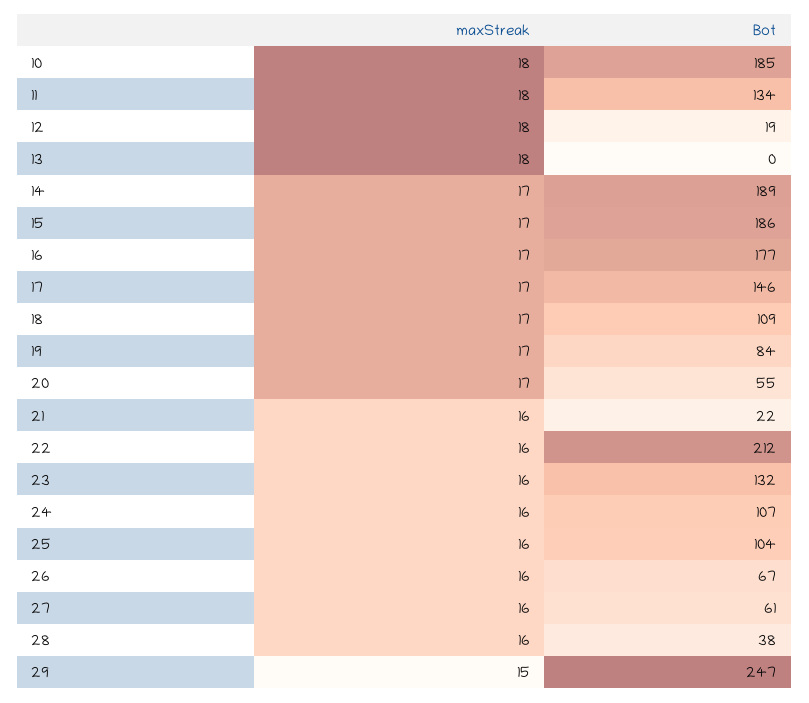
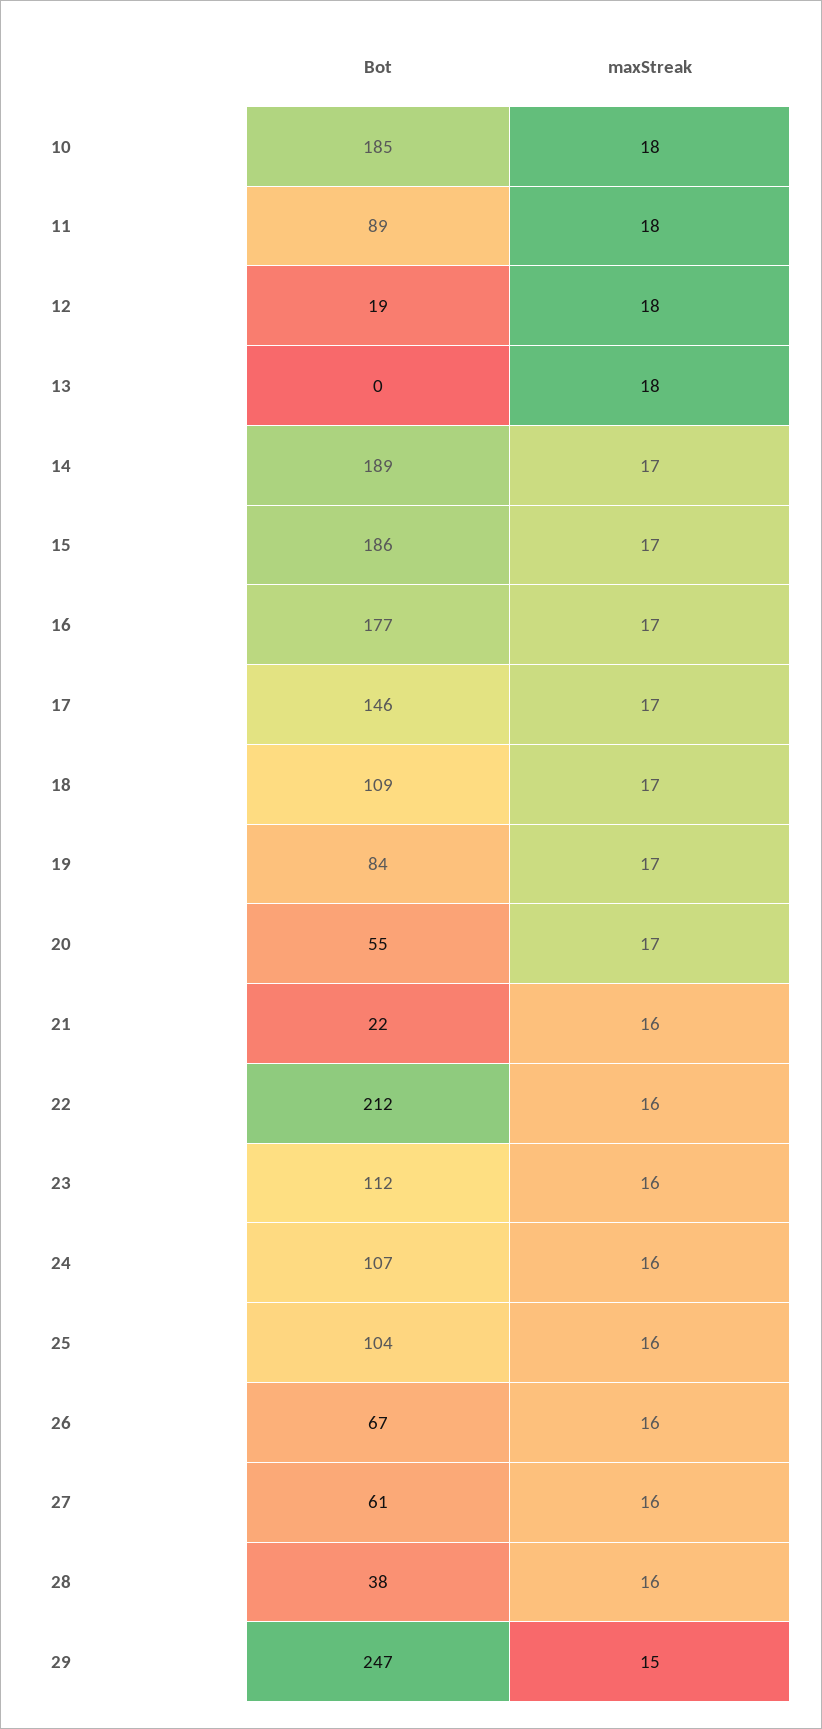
  {
    "maxStreak": {
      "10": 18,
      "11": 18,
      "12": 18,
      "13": 18,
      "14": 17,
      "15": 17,
      "16": 17,
      "17": 17,
      "18": 17,
      "19": 17,
      "20": 17,
      "21": 16,
      "22": 16,
      "23": 16,
      "24": 16,
      "25": 16,
      "26": 16,
      "27": 16,
      "28": 16,
      "29": 15
    },
    "Bot": {
      "10": 185,
-     "11": 134,
+     "11": 89,
      "12": 19,
      "13": 0,
      "14": 189,
      "15": 186,
      "16": 177,
      "17": 146,
      "18": 109,
      "19": 84,
      "20": 55,
      "21": 22,
      "22": 212,
-     "23": 132,
+     "23": 112,
      "24": 107,
      "25": 104,
      "26": 67,
      "27": 61,
      "28": 38,
      "29": 247
    }
  }

